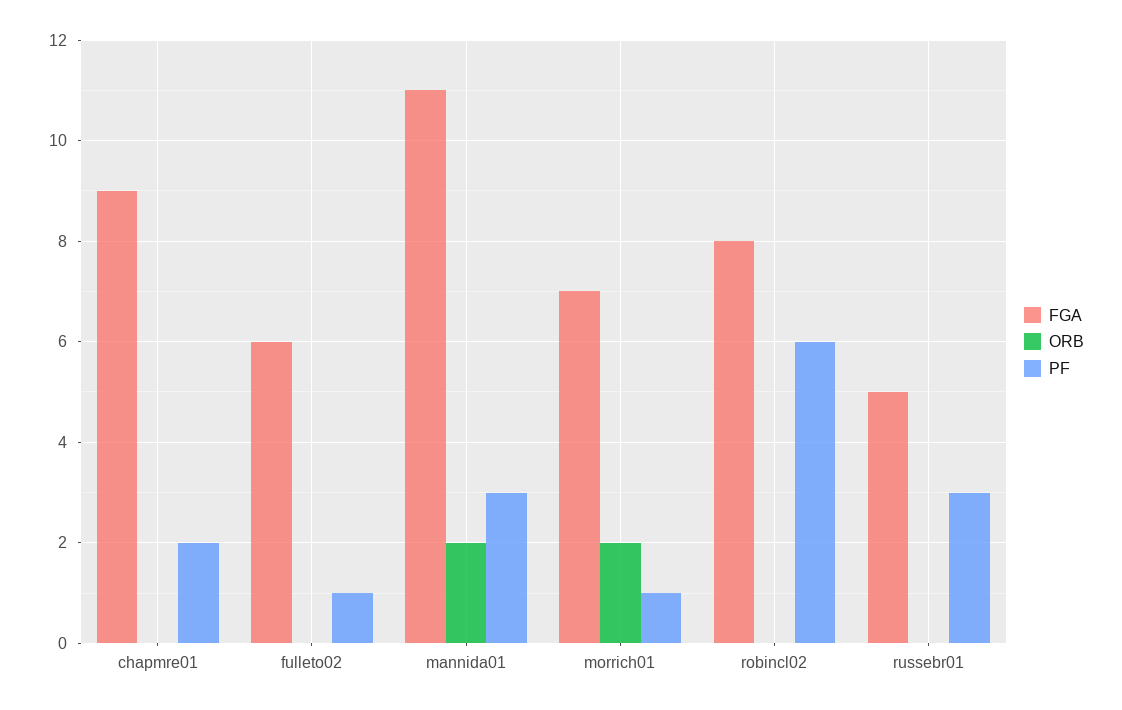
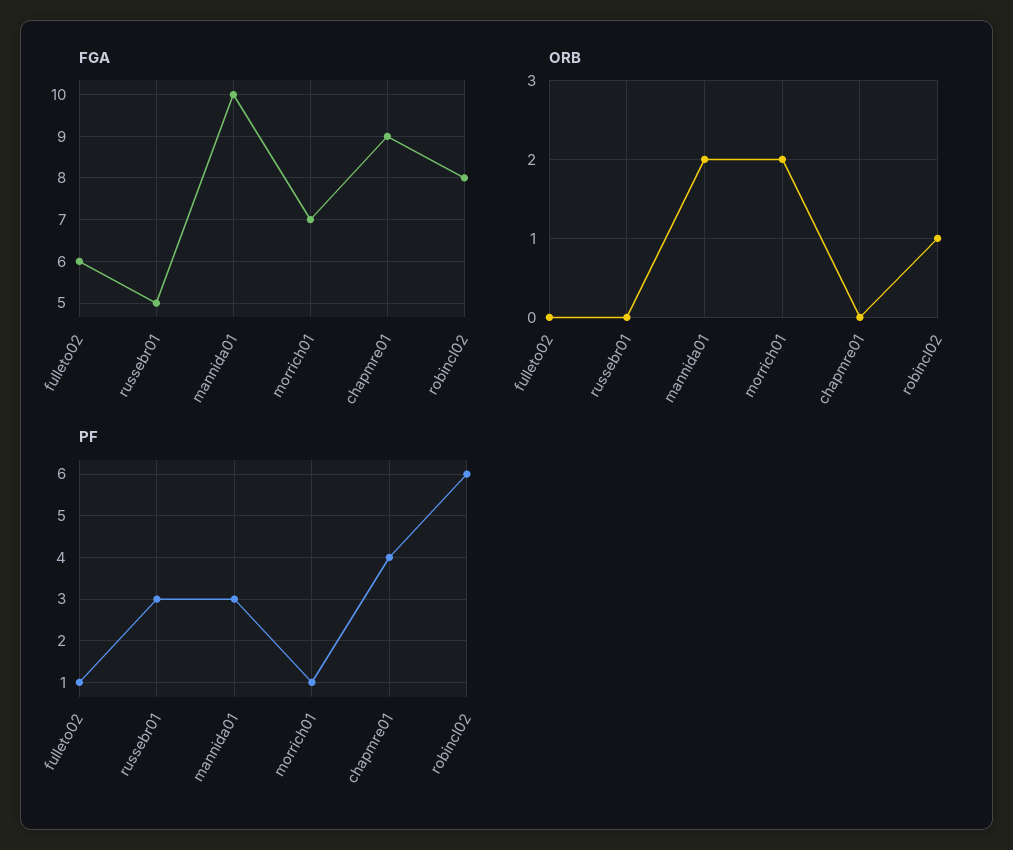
  {
    "FGA": {
      "chapmre01": 9,
      "fulleto02": 6,
-     "mannida01": 11,
+     "mannida01": 10,
      "morrich01": 7,
      "robincl02": 8,
      "russebr01": 5
    },
    "ORB": {
      "chapmre01": 0,
      "fulleto02": 0,
      "mannida01": 2,
      "morrich01": 2,
-     "robincl02": 0,
+     "robincl02": 1,
      "russebr01": 0
    },
    "PF": {
-     "chapmre01": 2,
+     "chapmre01": 4,
      "fulleto02": 1,
      "mannida01": 3,
      "morrich01": 1,
      "robincl02": 6,
      "russebr01": 3
    }
  }

